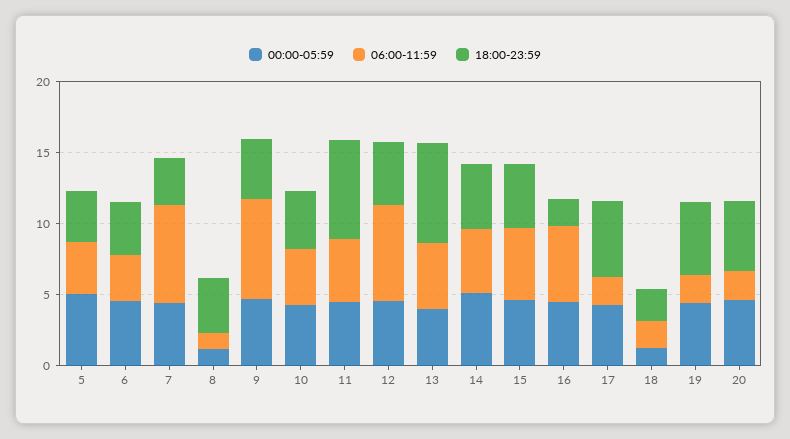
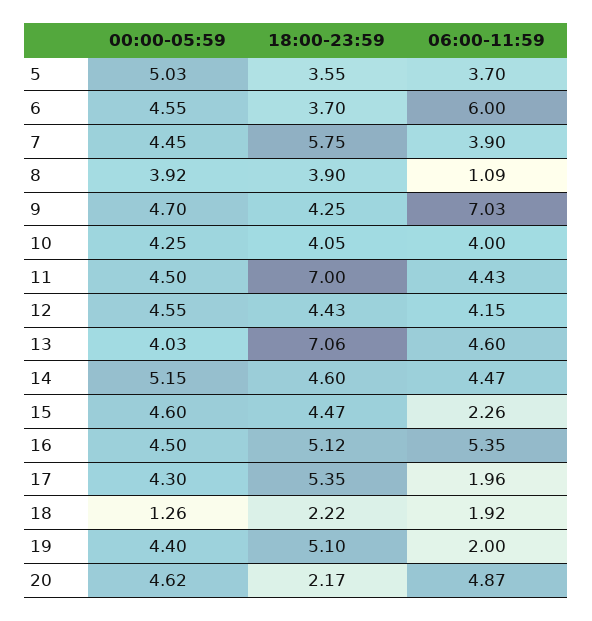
  {
    "00:00-05:59": {
      "5": 5.03,
      "6": 4.55,
      "7": 4.45,
-     "8": 1,
+     "8": 3.92,
      "9": 4.7,
      "10": 4.25,
      "11": 4.5,
      "12": 4.55,
      "13": 4.03,
      "14": 5.15,
      "15": 4.6,
      "16": 4.5,
      "17": 4.3,
      "18": 1.26,
      "19": 4.4,
      "20": 4.62
    },
    "06:00-11:59": {
      "5": 3.7,
-     "6": 3,
+     "6": 6,
-     "7": 7,
+     "7": 3.9,
      "8": 1.09,
      "9": 7.03,
      "10": 4,
      "11": 4.43,
-     "12": 7,
+     "12": 4.15,
      "13": 4.6,
      "14": 4.47,
-     "15": 5,
+     "15": 2.26,
      "16": 5.35,
      "17": 1.96,
      "18": 1.92,
      "19": 2,
-     "20": 2
+     "20": 4.87
    },
    "18:00-23:59": {
      "5": 3.55,
      "6": 3.7,
-     "7": 3,
+     "7": 5.75,
      "8": 3.9,
      "9": 4.25,
      "10": 4.05,
      "11": 7,
      "12": 4.43,
      "13": 7.06,
      "14": 4.6,
      "15": 4.47,
-     "16": 2,
+     "16": 5.12,
      "17": 5.35,
      "18": 2.22,
      "19": 5.1,
-     "20": 5
+     "20": 2.17
    }
  }

